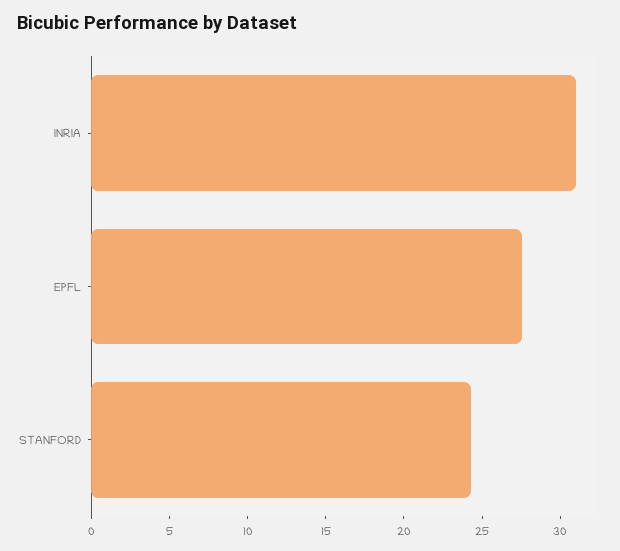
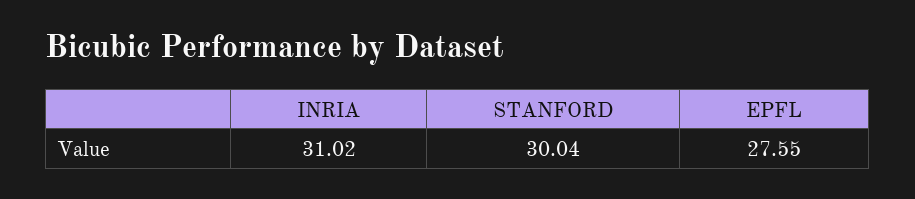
  {
    "INRIA": 31.02,
    "EPFL": 27.55,
-   "STANFORD": 24
+   "STANFORD": 30.04
  }

